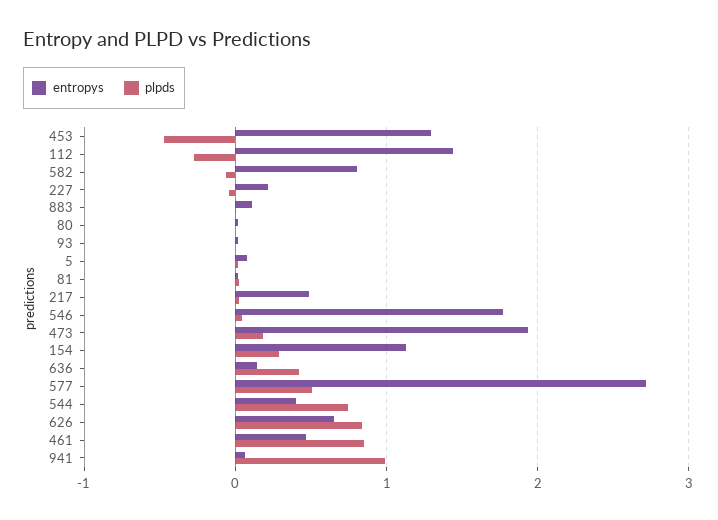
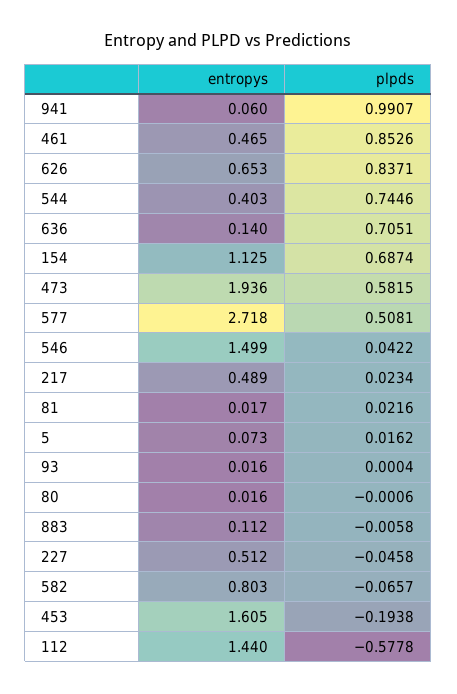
  {
    "entropys": {
-     "453": 1.3,
+     "453": 1.605,
      "112": 1.44,
      "582": 0.803,
-     "227": 0.2,
+     "227": 0.512,
      "883": 0.112,
      "80": 0.016,
      "93": 0.016,
      "5": 0.073,
      "81": 0.017,
      "217": 0.489,
-     "546": 1.8,
+     "546": 1.499,
      "473": 1.936,
      "154": 1.125,
      "636": 0.14,
      "577": 2.718,
      "544": 0.403,
      "626": 0.653,
      "461": 0.465,
      "941": 0.06
    },
    "plpds": {
-     "453": -0.5,
+     "453": -0.1938,
-     "112": -0.3,
+     "112": -0.5778,
      "582": -0.0657,
      "227": -0.0458,
      "883": -0.0058,
      "80": -0.0006,
      "93": 0.0004,
      "5": 0.0162,
      "81": 0.0216,
      "217": 0.0234,
      "546": 0.0422,
-     "473": 0.2,
+     "473": 0.5815,
-     "154": 0.3,
+     "154": 0.6874,
-     "636": 0.4,
+     "636": 0.7051,
      "577": 0.5081,
      "544": 0.7446,
      "626": 0.8371,
      "461": 0.8526,
      "941": 0.9907
    }
  }

